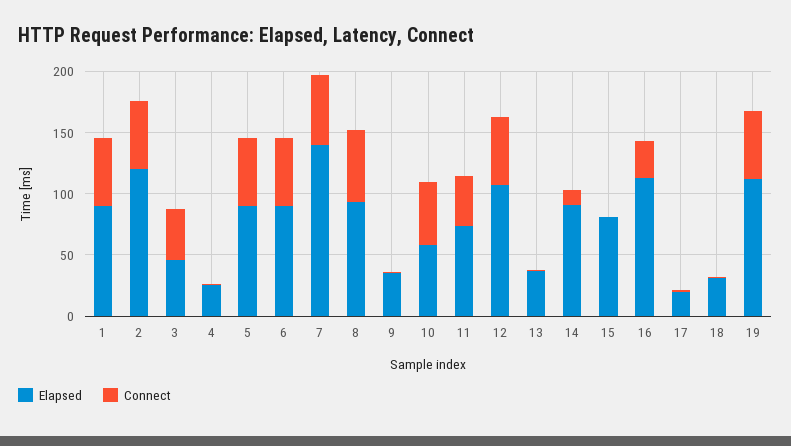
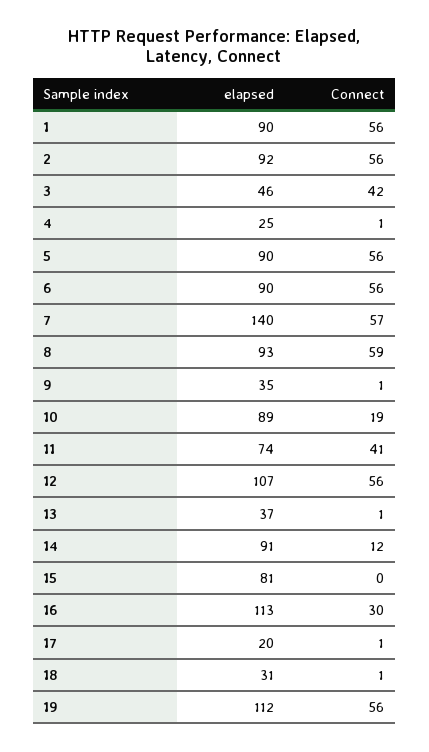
  {
    "Elapsed": {
      "1": 90,
-     "2": 120,
+     "2": 92,
      "3": 46,
      "4": 25,
      "5": 90,
      "6": 90,
      "7": 140,
      "8": 93,
      "9": 35,
-     "10": 60,
+     "10": 89,
      "11": 74,
      "12": 107,
      "13": 37,
      "14": 91,
      "15": 81,
      "16": 113,
      "17": 20,
      "18": 31,
      "19": 112
    },
    "Connect": {
      "1": 56,
      "2": 56,
      "3": 42,
      "4": 1,
      "5": 56,
      "6": 56,
      "7": 57,
      "8": 59,
      "9": 1,
-     "10": 50,
+     "10": 19,
      "11": 41,
      "12": 56,
      "13": 1,
      "14": 12,
      "15": 0,
      "16": 30,
      "17": 1,
      "18": 1,
      "19": 56
    }
  }

